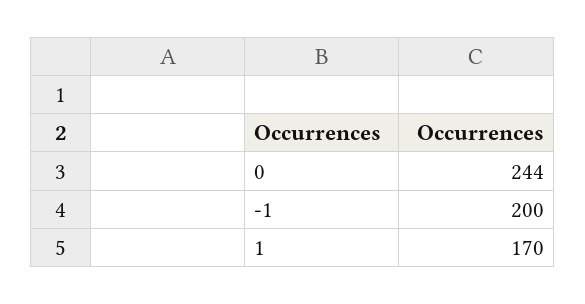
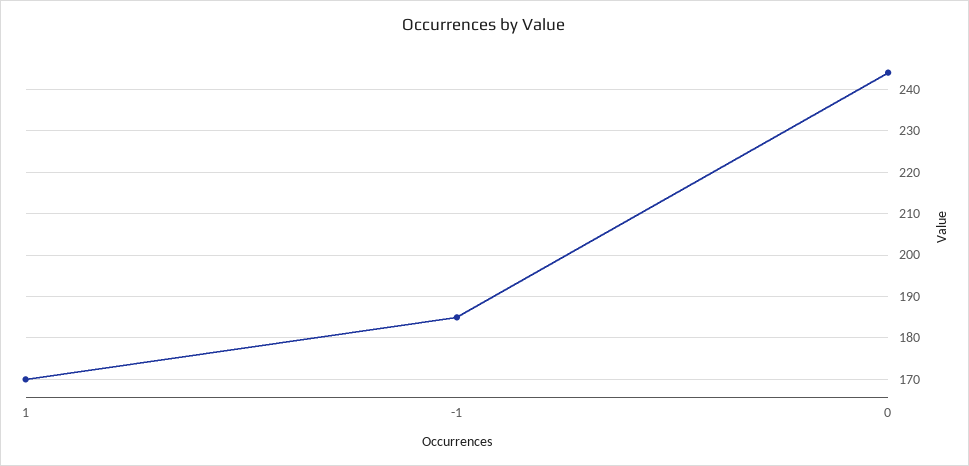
  {
    "0": 244,
-   "-1": 200,
+   "-1": 185,
    "1": 170
  }

